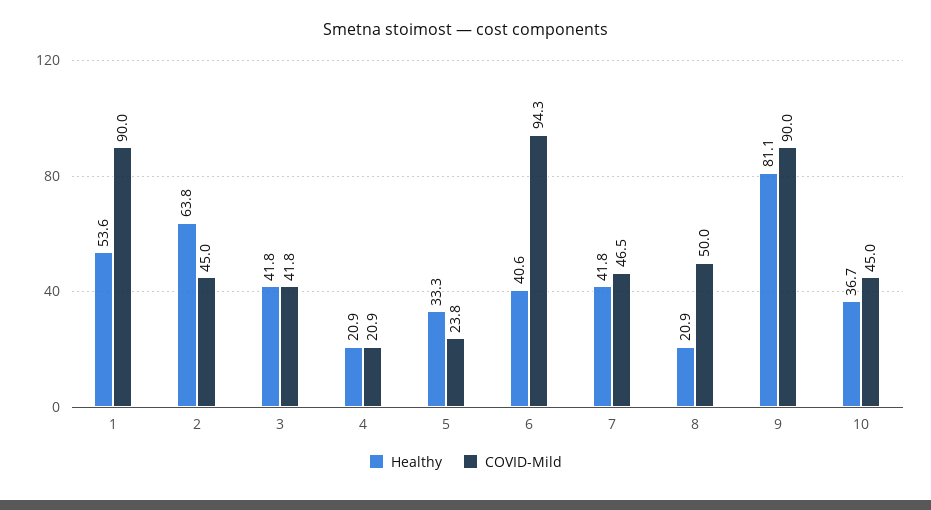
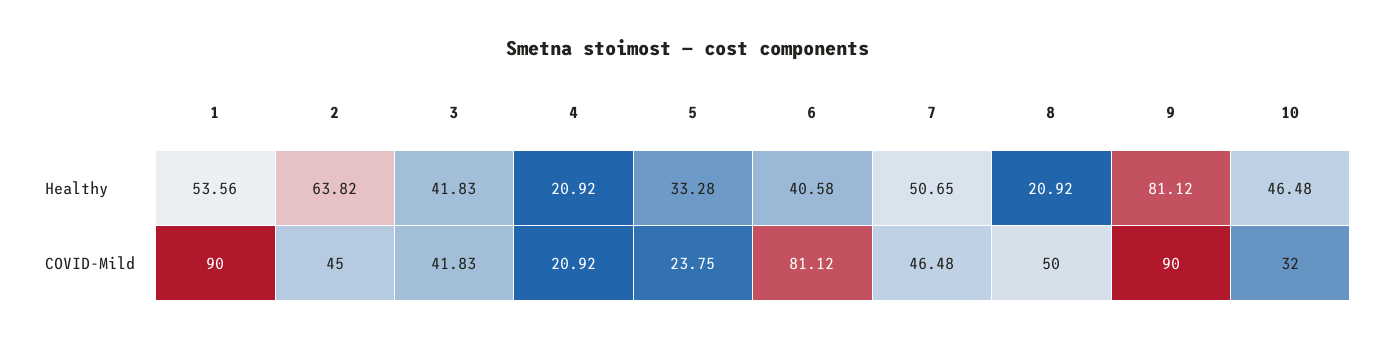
  {
    "Healthy": {
      "1": 53.56,
      "2": 63.82,
      "3": 41.83,
      "4": 20.92,
      "5": 33.28,
      "6": 40.58,
-     "7": 41.8,
+     "7": 50.65,
      "8": 20.92,
      "9": 81.12,
-     "10": 36.7
+     "10": 46.48
    },
    "COVID-Mild": {
      "1": 90,
      "2": 45,
      "3": 41.83,
      "4": 20.92,
      "5": 23.75,
-     "6": 94.3,
+     "6": 81.12,
      "7": 46.48,
      "8": 50,
      "9": 90,
-     "10": 45
+     "10": 32
    }
  }

